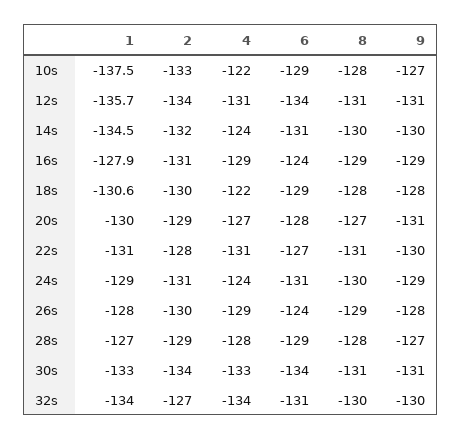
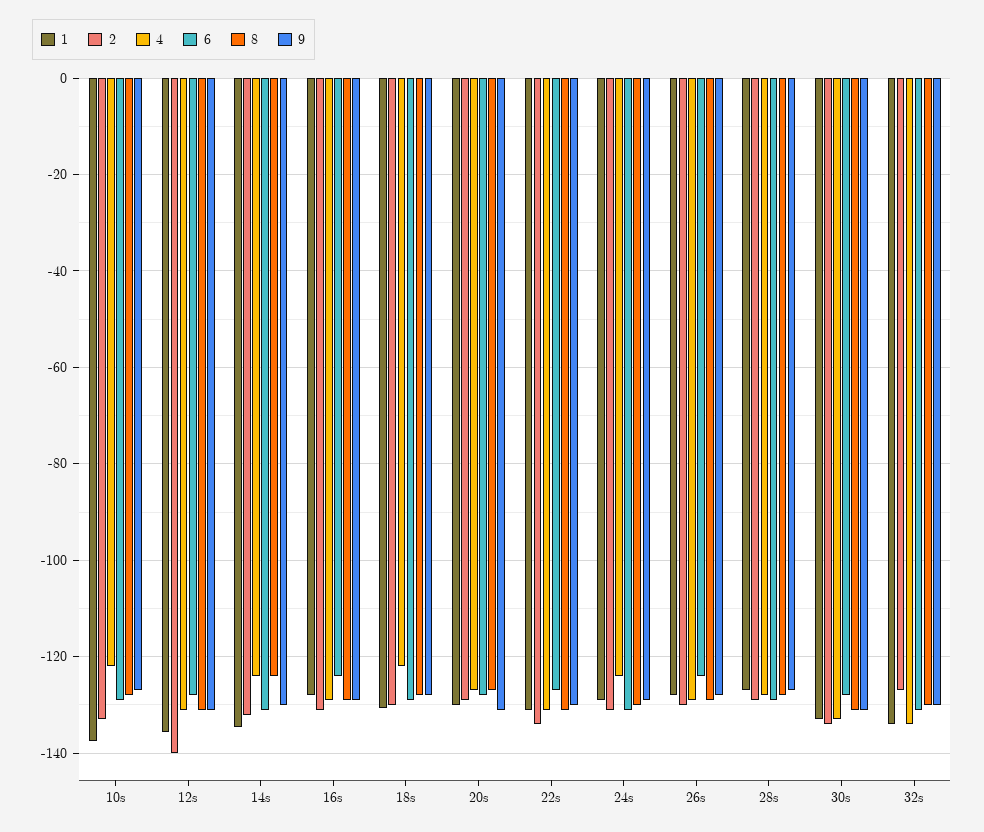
  {
    "1": {
      "10s": -137.5,
      "12s": -135.7,
      "14s": -134.5,
      "16s": -127.9,
      "18s": -130.6,
      "20s": -130,
      "22s": -131,
      "24s": -129,
      "26s": -128,
      "28s": -127,
      "30s": -133,
      "32s": -134
    },
    "2": {
      "10s": -133,
-     "12s": -134,
+     "12s": -140,
      "14s": -132,
      "16s": -131,
      "18s": -130,
      "20s": -129,
-     "22s": -128,
+     "22s": -134,
      "24s": -131,
      "26s": -130,
      "28s": -129,
      "30s": -134,
      "32s": -127
    },
    "4": {
      "10s": -122,
      "12s": -131,
      "14s": -124,
      "16s": -129,
      "18s": -122,
      "20s": -127,
      "22s": -131,
      "24s": -124,
      "26s": -129,
      "28s": -128,
      "30s": -133,
      "32s": -134
    },
    "6": {
      "10s": -129,
-     "12s": -134,
+     "12s": -128,
      "14s": -131,
      "16s": -124,
      "18s": -129,
      "20s": -128,
      "22s": -127,
      "24s": -131,
      "26s": -124,
      "28s": -129,
-     "30s": -134,
+     "30s": -128,
      "32s": -131
    },
    "8": {
      "10s": -128,
      "12s": -131,
-     "14s": -130,
+     "14s": -124,
      "16s": -129,
      "18s": -128,
      "20s": -127,
      "22s": -131,
      "24s": -130,
      "26s": -129,
      "28s": -128,
      "30s": -131,
      "32s": -130
    },
    "9": {
      "10s": -127,
      "12s": -131,
      "14s": -130,
      "16s": -129,
      "18s": -128,
      "20s": -131,
      "22s": -130,
      "24s": -129,
      "26s": -128,
      "28s": -127,
      "30s": -131,
      "32s": -130
    }
  }

